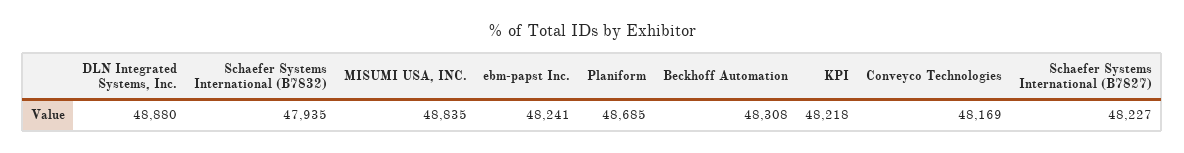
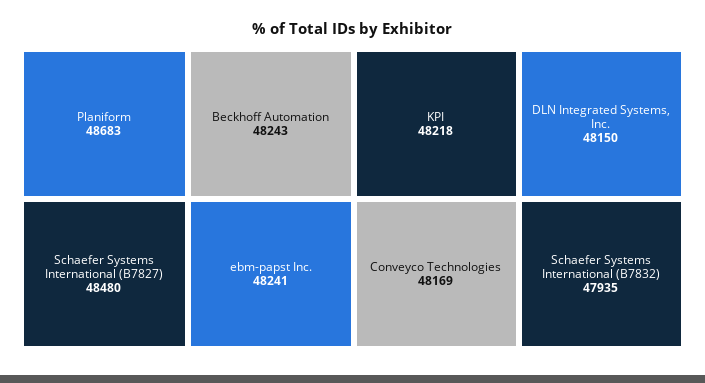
  {
-   "DLN Integrated Systems, Inc.": 48880,
+   "DLN Integrated Systems, Inc.": 48150,
    "Schaefer Systems International (B7832)": 47935,
-   "MISUMI USA, INC.": 48835,
    "ebm-papst Inc.": 48241,
-   "Planiform": 48685,
+   "Planiform": 48683,
-   "Beckhoff Automation": 48308,
+   "Beckhoff Automation": 48243,
    "KPI": 48218,
    "Conveyco Technologies": 48169,
-   "Schaefer Systems International (B7827)": 48227
+   "Schaefer Systems International (B7827)": 48480
  }

